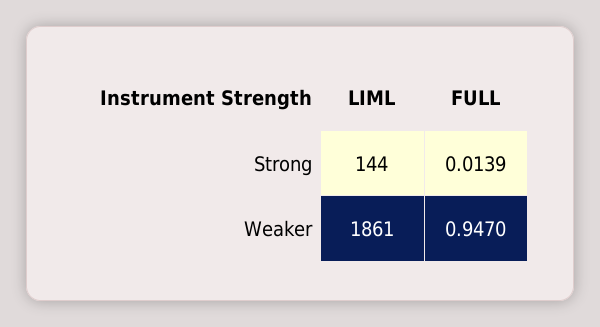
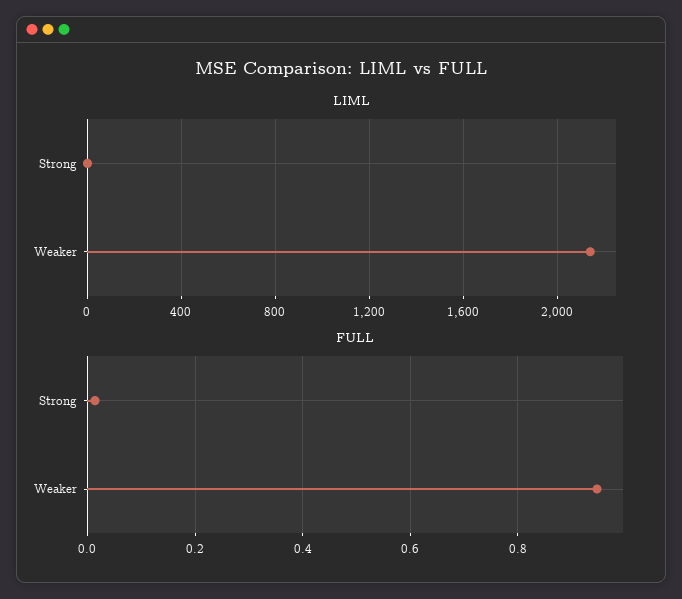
  {
    "LIML": {
-     "Strong": 144,
+     "Strong": 0,
-     "Weaker": 1861
+     "Weaker": 2150
    },
    "FULL": {
      "Strong": 0.0139,
      "Weaker": 0.947
    }
  }

